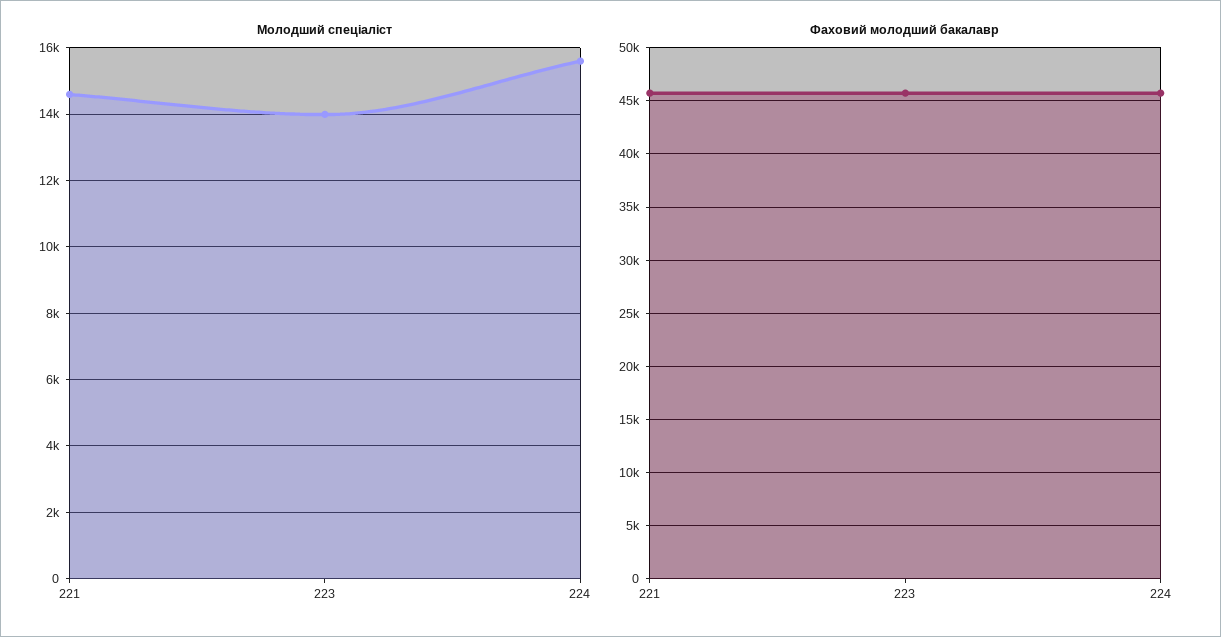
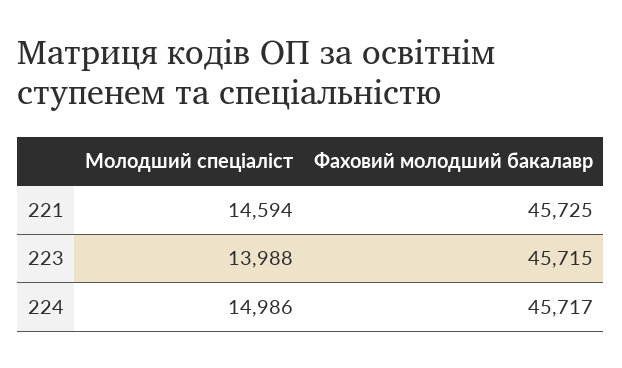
  {
    "Молодший спеціаліст": {
      "221": 14594,
      "223": 13988,
-     "224": 15600
+     "224": 14986
    },
    "Фаховий молодший бакалавр": {
      "221": 45725,
      "223": 45715,
      "224": 45717
    }
  }

